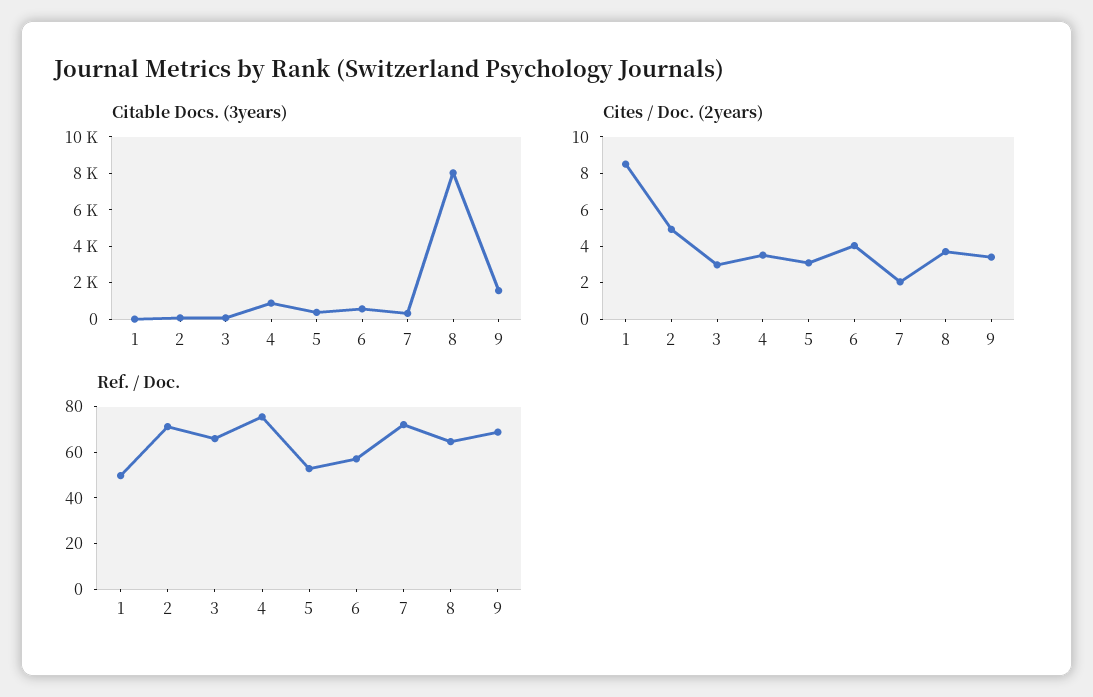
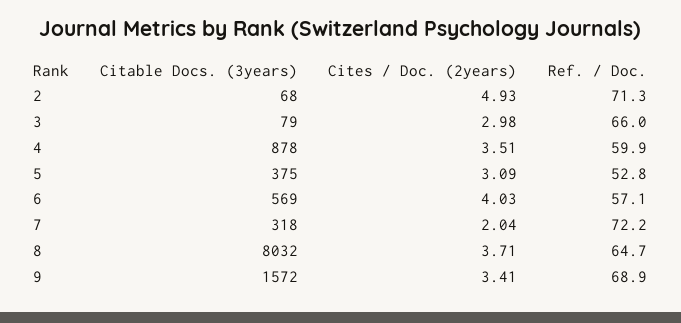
  {
    "Citable Docs. (3years)": {
-     "1": 0,
      "2": 68,
      "3": 79,
      "4": 878,
      "5": 375,
      "6": 569,
      "7": 318,
      "8": 8032,
      "9": 1572
    },
    "Cites / Doc. (2years)": {
-     "1": 8.5,
      "2": 4.93,
      "3": 2.98,
      "4": 3.51,
      "5": 3.09,
      "6": 4.03,
      "7": 2.04,
      "8": 3.71,
      "9": 3.41
    },
    "Ref. / Doc.": {
-     "1": 50,
      "2": 71.3,
      "3": 66,
-     "4": 75,
+     "4": 59.9,
      "5": 52.8,
      "6": 57.1,
      "7": 72.2,
      "8": 64.7,
      "9": 68.9
    }
  }

